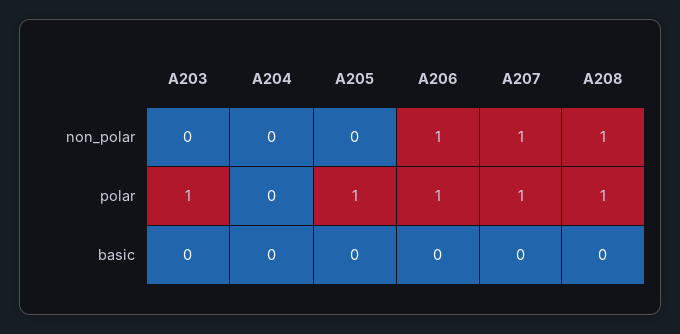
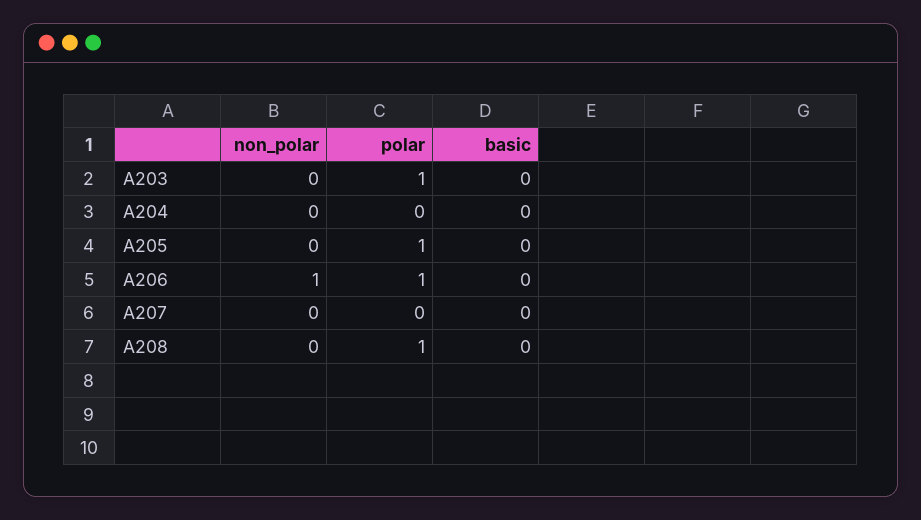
  {
    "A203": {
      "non_polar": 0,
      "polar": 1,
      "basic": 0
    },
    "A204": {
      "non_polar": 0,
      "polar": 0,
      "basic": 0
    },
    "A205": {
      "non_polar": 0,
      "polar": 1,
      "basic": 0
    },
    "A206": {
      "non_polar": 1,
      "polar": 1,
      "basic": 0
    },
    "A207": {
-     "non_polar": 1,
+     "non_polar": 0,
-     "polar": 1,
+     "polar": 0,
      "basic": 0
    },
    "A208": {
-     "non_polar": 1,
+     "non_polar": 0,
      "polar": 1,
      "basic": 0
    }
  }

